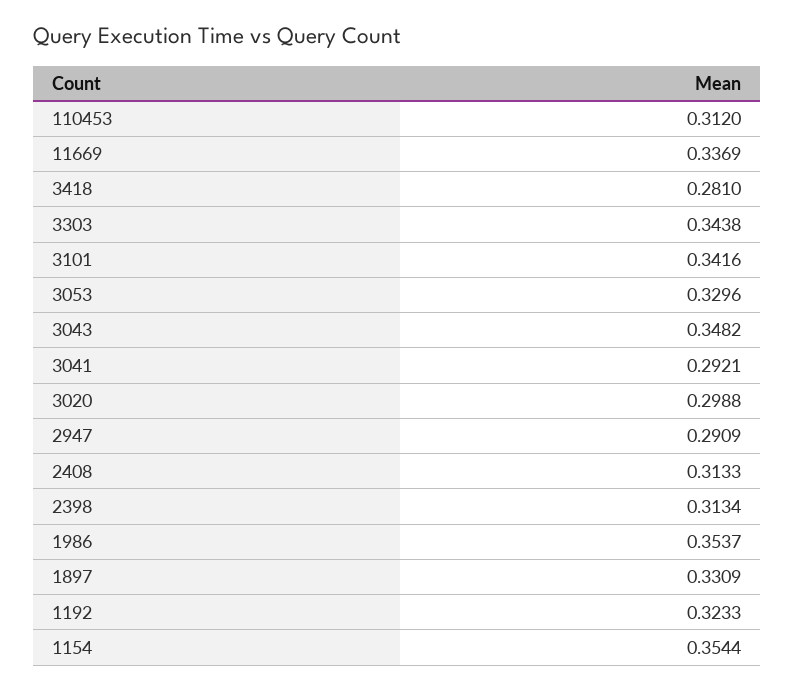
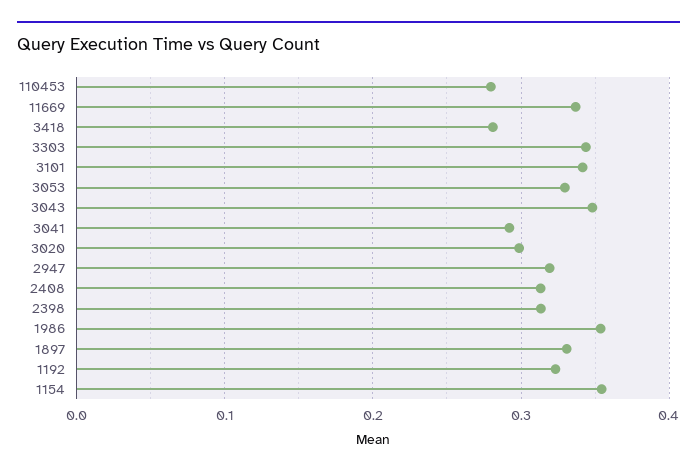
  {
-   "110453": 0.312,
+   "110453": 0.28,
    "11669": 0.3369,
    "3418": 0.281,
    "3303": 0.3438,
    "3101": 0.3416,
    "3053": 0.3296,
    "3043": 0.3482,
    "3041": 0.2921,
    "3020": 0.2988,
-   "2947": 0.2909,
+   "2947": 0.32,
    "2408": 0.3133,
    "2398": 0.3134,
    "1986": 0.3537,
    "1897": 0.3309,
    "1192": 0.3233,
    "1154": 0.3544
  }

